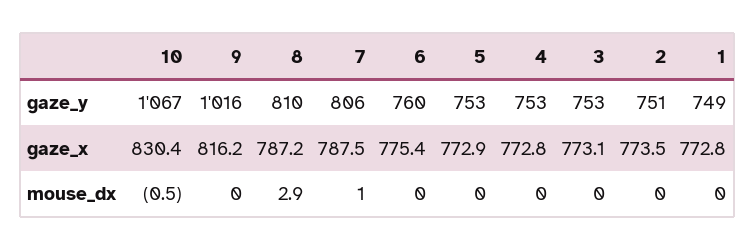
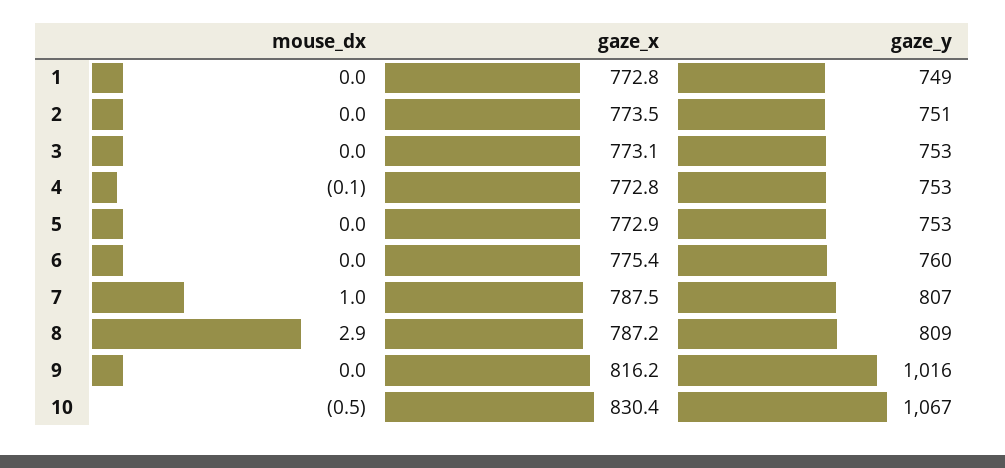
  {
    "10": {
      "gaze_y": 1067,
      "gaze_x": 830.4,
      "mouse_dx": -0.5
    },
    "9": {
      "gaze_y": 1016,
      "gaze_x": 816.2,
      "mouse_dx": 0
    },
    "8": {
-     "gaze_y": 810,
+     "gaze_y": 809,
      "gaze_x": 787.2,
      "mouse_dx": 2.9
    },
    "7": {
-     "gaze_y": 806,
+     "gaze_y": 807,
      "gaze_x": 787.5,
      "mouse_dx": 1
    },
    "6": {
      "gaze_y": 760,
      "gaze_x": 775.4,
      "mouse_dx": 0
    },
    "5": {
      "gaze_y": 753,
      "gaze_x": 772.9,
      "mouse_dx": 0
    },
    "4": {
      "gaze_y": 753,
      "gaze_x": 772.8,
-     "mouse_dx": 0
+     "mouse_dx": -0.1
    },
    "3": {
      "gaze_y": 753,
      "gaze_x": 773.1,
      "mouse_dx": 0
    },
    "2": {
      "gaze_y": 751,
      "gaze_x": 773.5,
      "mouse_dx": 0
    },
    "1": {
      "gaze_y": 749,
      "gaze_x": 772.8,
      "mouse_dx": 0
    }
  }

